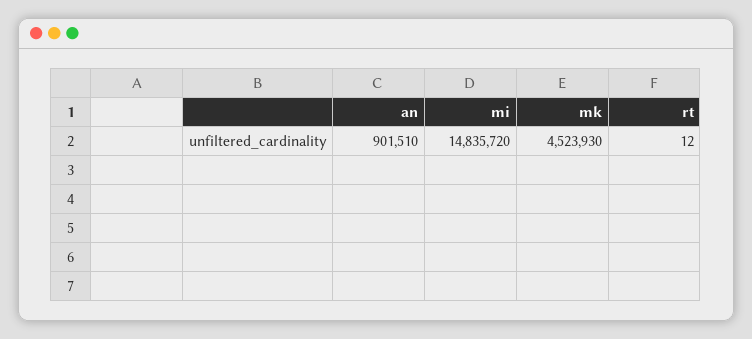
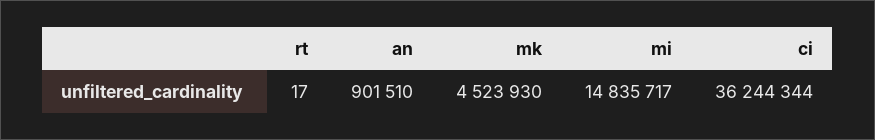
  {
    "an": 901510,
-   "mi": 14835720,
+   "mi": 14835717,
    "mk": 4523930,
-   "rt": 12
+   "rt": 17,
+   "ci": 36244344
  }

